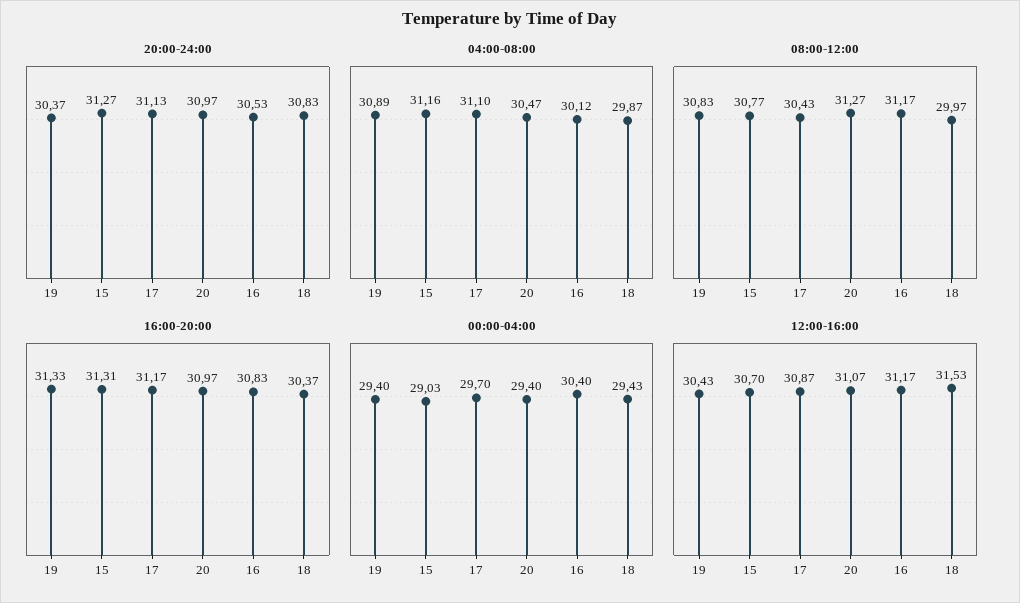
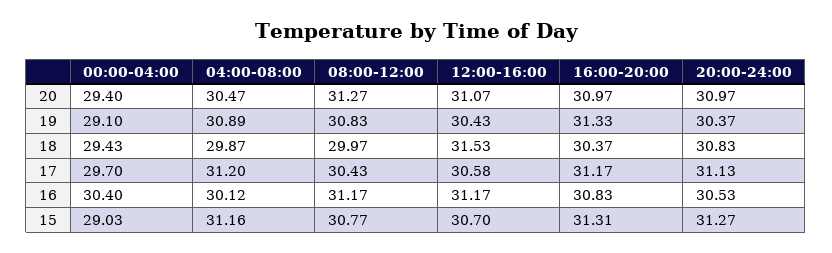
  {
    "20:00-24:00": {
      "19": 30.37,
      "15": 31.27,
      "17": 31.13,
      "20": 30.97,
      "16": 30.53,
      "18": 30.83
    },
    "04:00-08:00": {
      "19": 30.89,
      "15": 31.16,
-     "17": 31.1,
+     "17": 31.2,
      "20": 30.47,
      "16": 30.12,
      "18": 29.87
    },
    "08:00-12:00": {
      "19": 30.83,
      "15": 30.77,
      "17": 30.43,
      "20": 31.27,
      "16": 31.17,
      "18": 29.97
    },
    "16:00-20:00": {
      "19": 31.33,
      "15": 31.31,
      "17": 31.17,
      "20": 30.97,
      "16": 30.83,
      "18": 30.37
    },
    "00:00-04:00": {
-     "19": 29.4,
+     "19": 29.1,
      "15": 29.03,
      "17": 29.7,
      "20": 29.4,
      "16": 30.4,
      "18": 29.43
    },
    "12:00-16:00": {
      "19": 30.43,
      "15": 30.7,
-     "17": 30.87,
+     "17": 30.58,
      "20": 31.07,
      "16": 31.17,
      "18": 31.53
    }
  }

